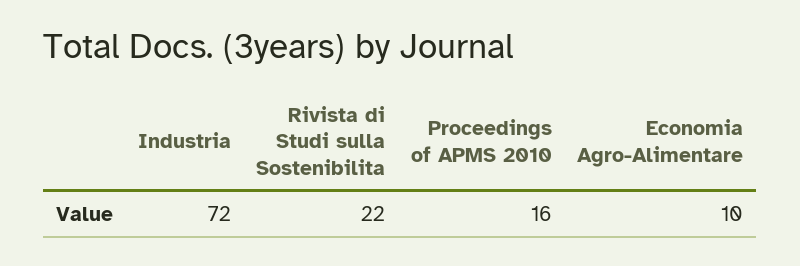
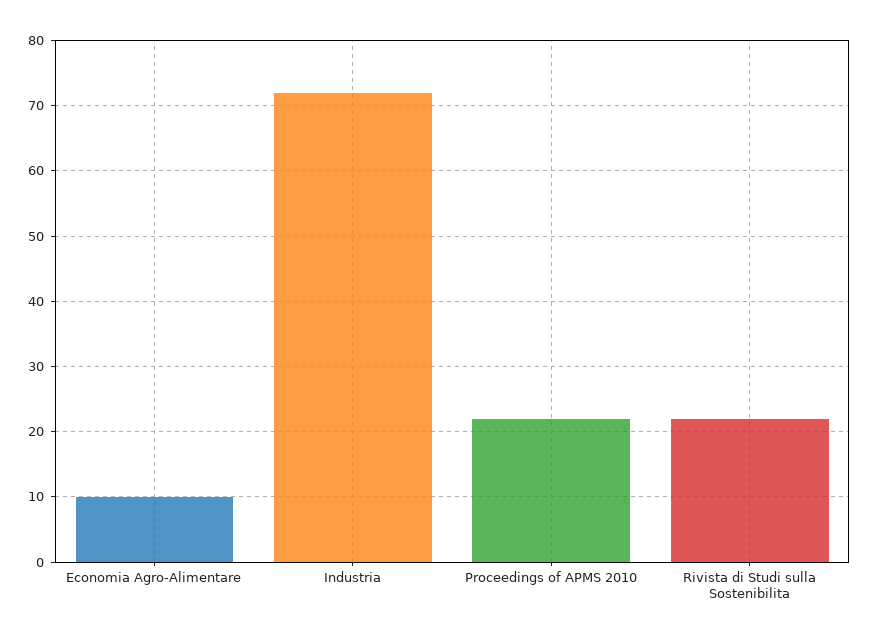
  {
    "Industria": 72,
    "Rivista di Studi sulla Sostenibilita": 22,
-   "Proceedings of APMS 2010": 16,
+   "Proceedings of APMS 2010": 22,
    "Economia Agro-Alimentare": 10
  }

